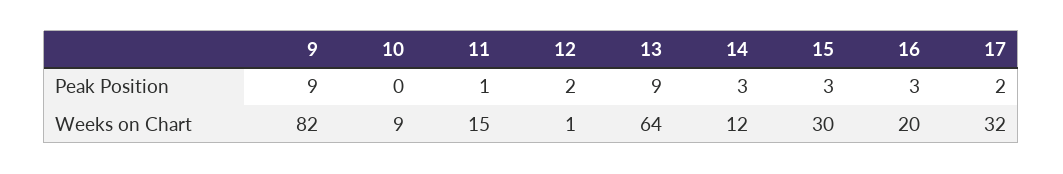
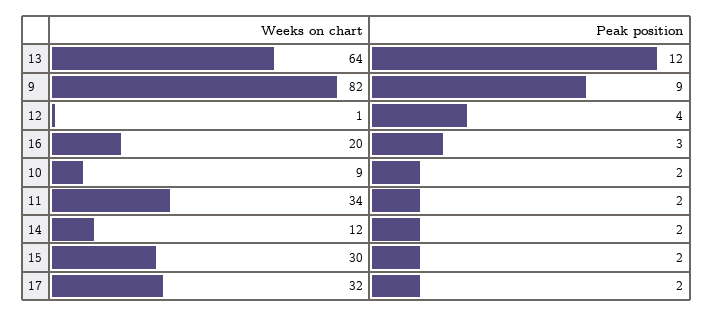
  {
    "9": {
      "Peak Position": 9,
      "Weeks on Chart": 82
    },
    "10": {
-     "Peak Position": 0,
+     "Peak Position": 2,
      "Weeks on Chart": 9
    },
    "11": {
-     "Peak Position": 1,
+     "Peak Position": 2,
-     "Weeks on Chart": 15
+     "Weeks on Chart": 34
    },
    "12": {
-     "Peak Position": 2,
+     "Peak Position": 4,
      "Weeks on Chart": 1
    },
    "13": {
-     "Peak Position": 9,
+     "Peak Position": 12,
      "Weeks on Chart": 64
    },
    "14": {
-     "Peak Position": 3,
+     "Peak Position": 2,
      "Weeks on Chart": 12
    },
    "15": {
-     "Peak Position": 3,
+     "Peak Position": 2,
      "Weeks on Chart": 30
    },
    "16": {
      "Peak Position": 3,
      "Weeks on Chart": 20
    },
    "17": {
      "Peak Position": 2,
      "Weeks on Chart": 32
    }
  }

